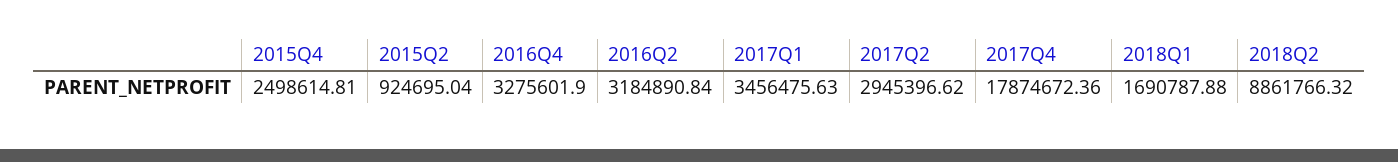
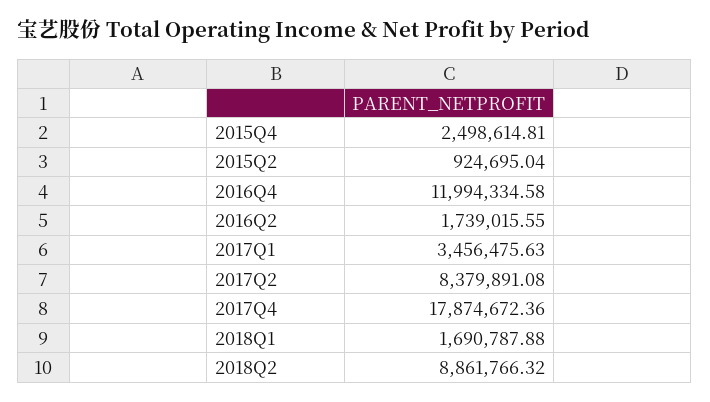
  {
    "2015Q4": 2498614.81,
    "2015Q2": 924695.04,
-   "2016Q4": 3275601.9,
+   "2016Q4": 11994334.58,
-   "2016Q2": 3184890.84,
+   "2016Q2": 1739015.55,
    "2017Q1": 3456475.63,
-   "2017Q2": 2945396.62,
+   "2017Q2": 8379891.08,
    "2017Q4": 17874672.36,
    "2018Q1": 1690787.88,
    "2018Q2": 8861766.32
  }

